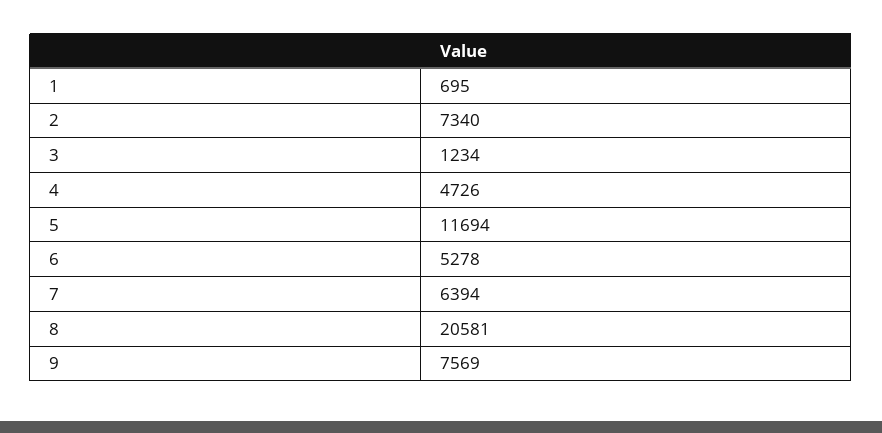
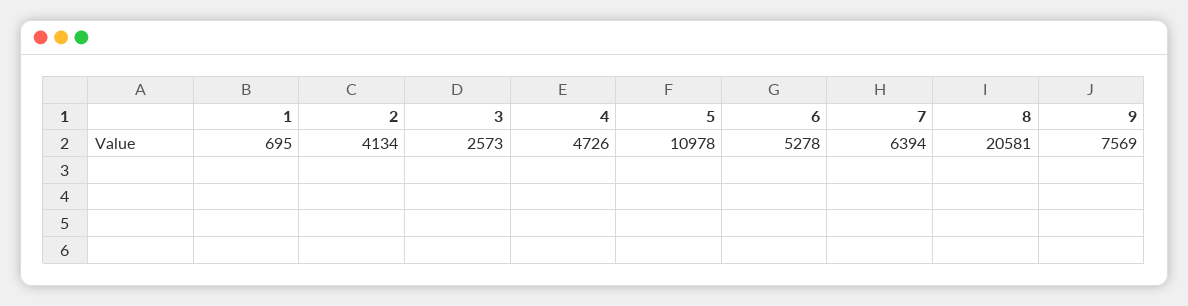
  {
    "1": 695,
-   "2": 7340,
+   "2": 4134,
-   "3": 1234,
+   "3": 2573,
    "4": 4726,
-   "5": 11694,
+   "5": 10978,
    "6": 5278,
    "7": 6394,
    "8": 20581,
    "9": 7569
  }

